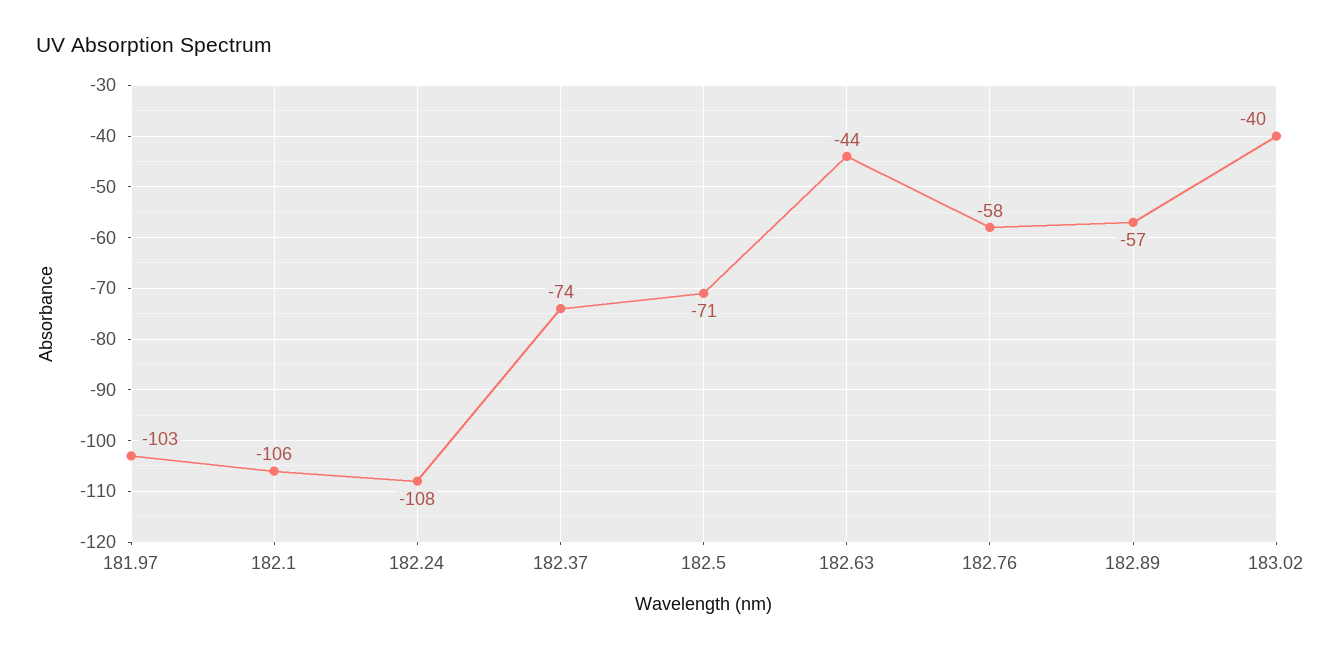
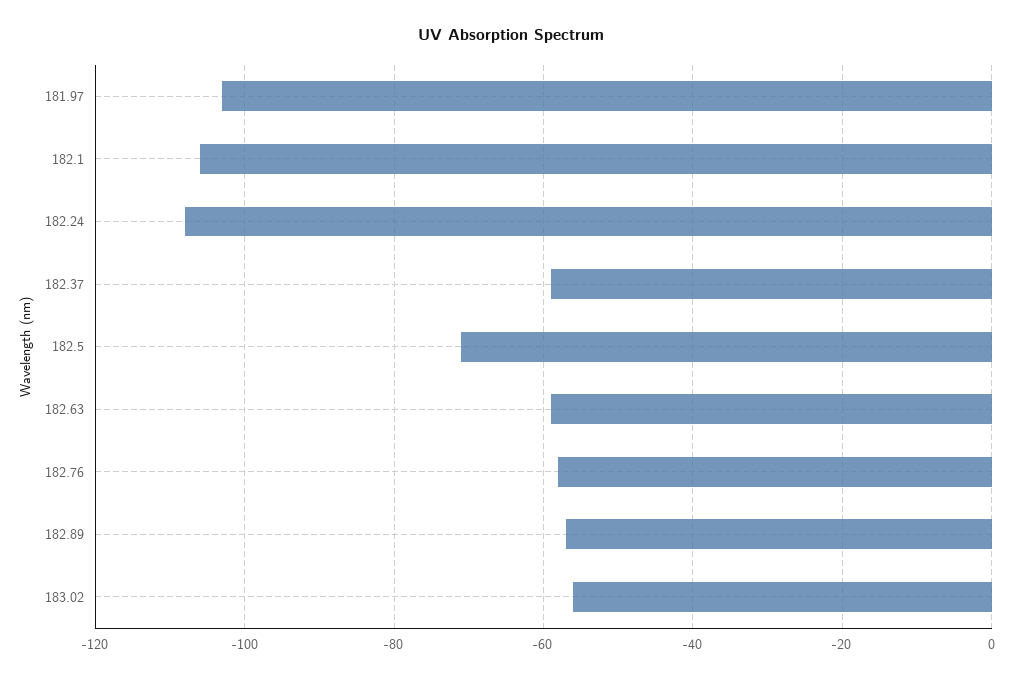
  {
    "181.97": -103,
    "182.1": -106,
    "182.24": -108,
-   "182.37": -74,
+   "182.37": -60,
    "182.5": -71,
-   "182.63": -44,
+   "182.63": -60,
    "182.76": -58,
    "182.89": -57,
-   "183.02": -40
+   "183.02": -55
  }

